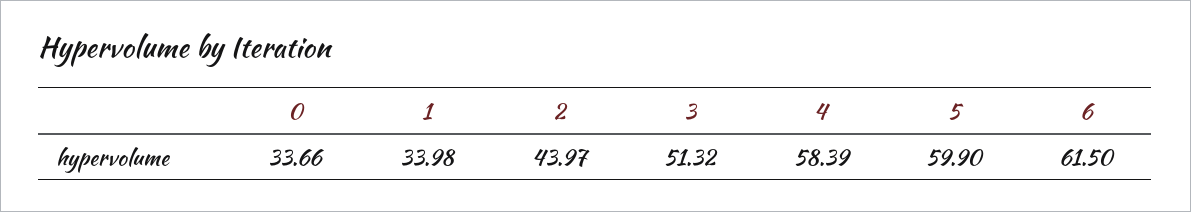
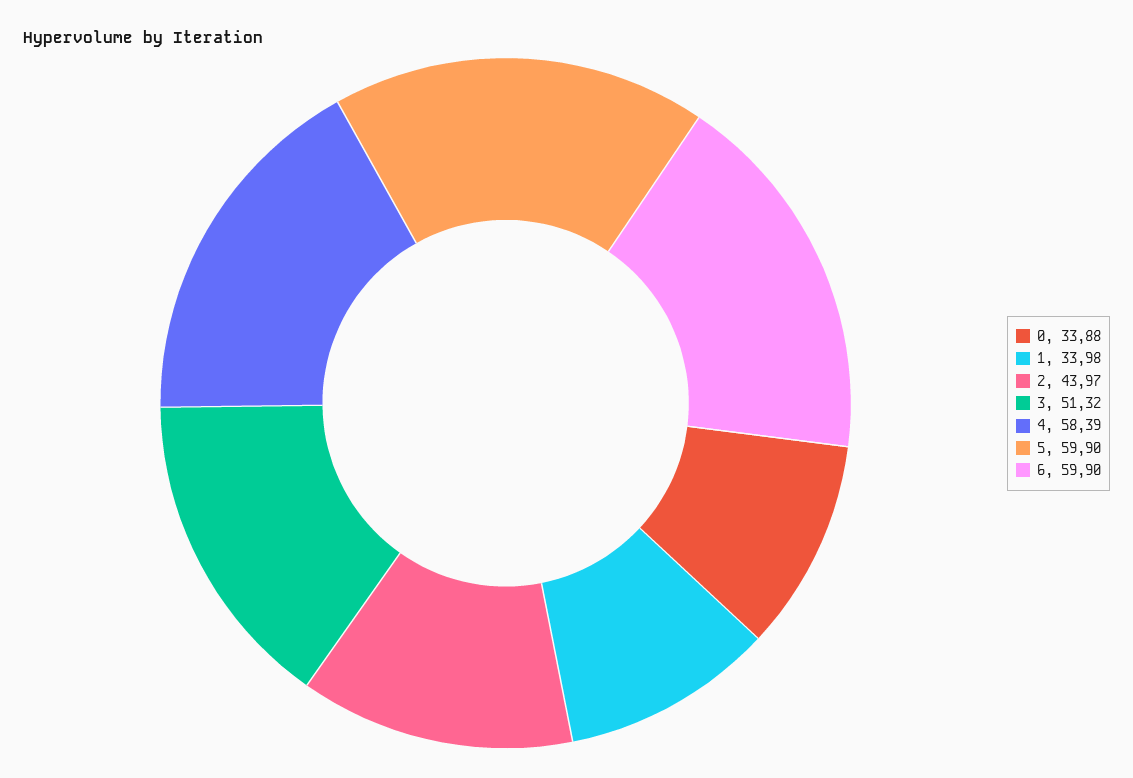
  {
-   "0": 33.66,
+   "0": 33.88,
    "1": 33.98,
    "2": 43.97,
    "3": 51.32,
    "4": 58.39,
    "5": 59.9,
-   "6": 61.5
+   "6": 59.9
  }

